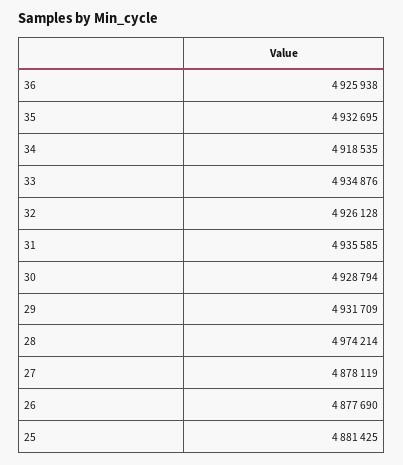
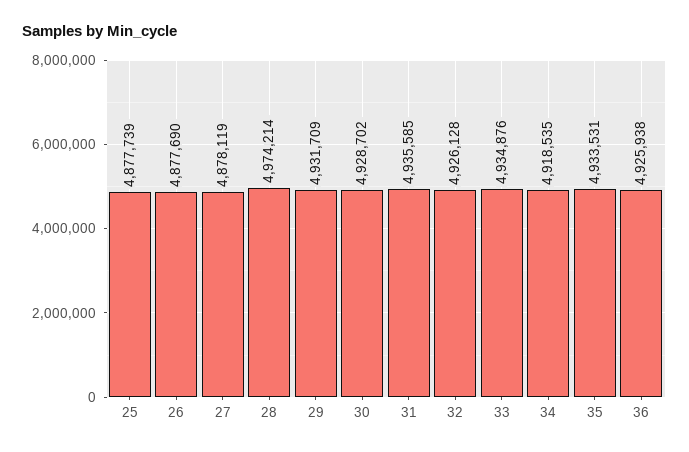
  {
    "36": 4925938,
-   "35": 4932695,
+   "35": 4933531,
    "34": 4918535,
    "33": 4934876,
    "32": 4926128,
    "31": 4935585,
-   "30": 4928794,
+   "30": 4928702,
    "29": 4931709,
    "28": 4974214,
    "27": 4878119,
    "26": 4877690,
-   "25": 4881425
+   "25": 4877739
  }

